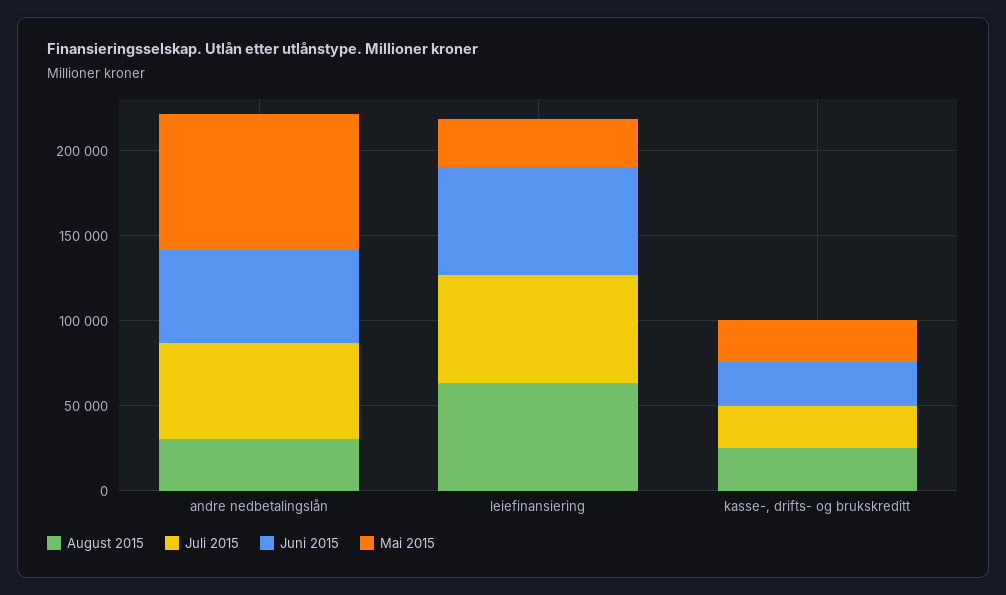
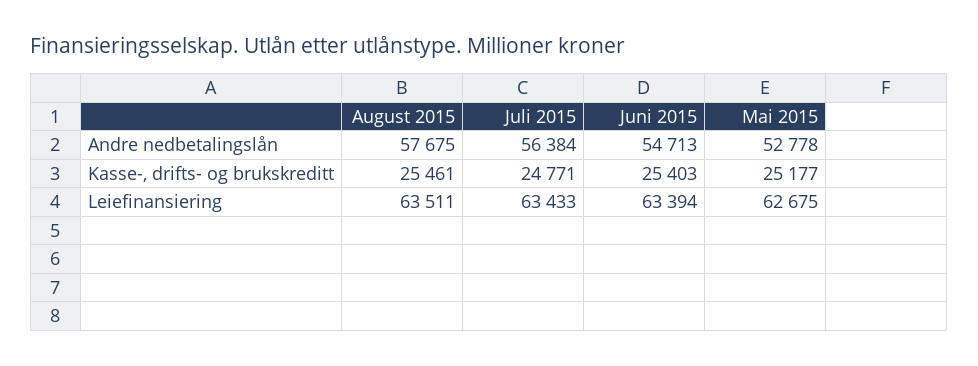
  {
    "August 2015": {
-     "andre nedbetalingslån": 30000,
+     "andre nedbetalingslån": 57675,
      "leiefinansiering": 63511,
      "kasse-, drifts- og brukskreditt": 25461
    },
    "Juli 2015": {
      "andre nedbetalingslån": 56384,
      "leiefinansiering": 63433,
      "kasse-, drifts- og brukskreditt": 24771
    },
    "Juni 2015": {
      "andre nedbetalingslån": 54713,
      "leiefinansiering": 63394,
      "kasse-, drifts- og brukskreditt": 25403
    },
    "Mai 2015": {
-     "andre nedbetalingslån": 80000,
+     "andre nedbetalingslån": 52778,
-     "leiefinansiering": 30000,
+     "leiefinansiering": 62675,
      "kasse-, drifts- og brukskreditt": 25177
    }
  }

